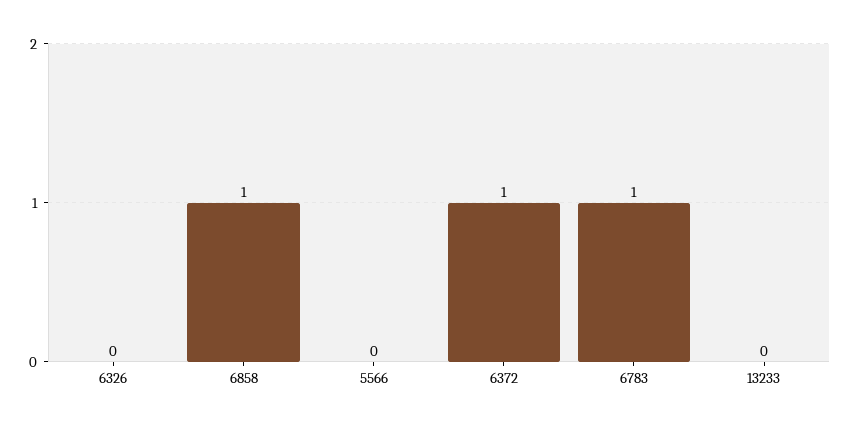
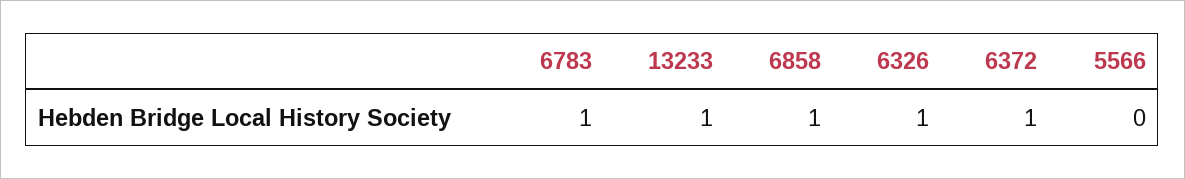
  {
-   "6326": 0,
+   "6326": 1,
    "6858": 1,
    "5566": 0,
    "6372": 1,
    "6783": 1,
-   "13233": 0
+   "13233": 1
  }

